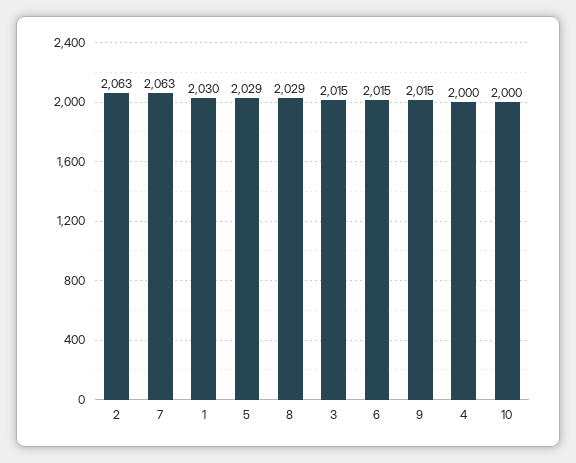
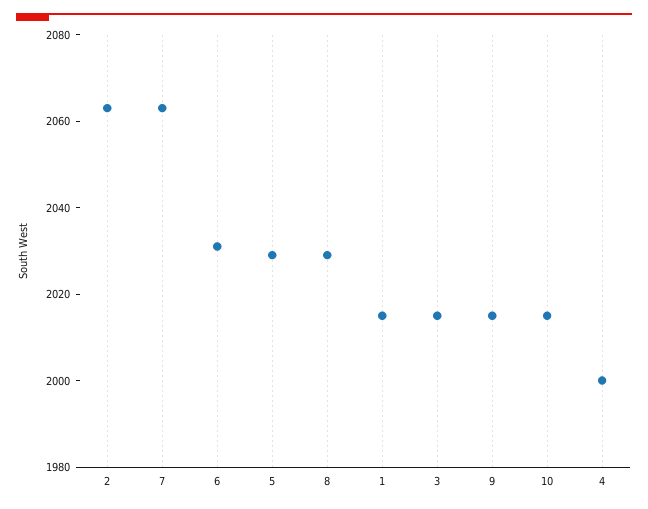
  {
    "2": 2063,
    "7": 2063,
-   "1": 2030,
+   "1": 2015,
    "5": 2029,
    "8": 2029,
    "3": 2015,
-   "6": 2015,
+   "6": 2030,
    "9": 2015,
    "4": 2000,
-   "10": 2000
+   "10": 2015
  }

